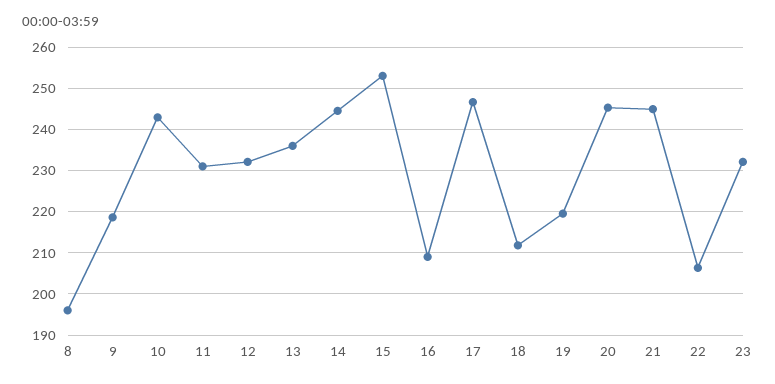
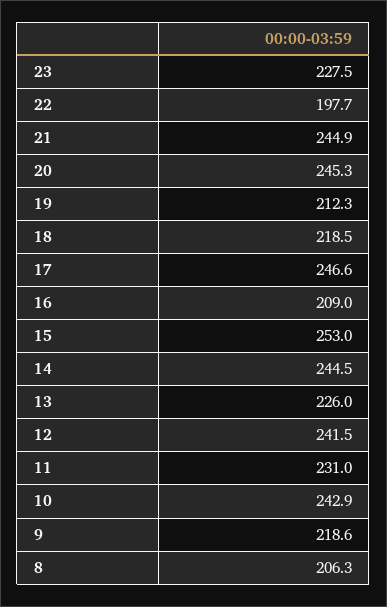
  {
-   "8": 196,
+   "8": 206.3,
    "9": 218.6,
    "10": 242.9,
    "11": 231,
-   "12": 232,
+   "12": 241.5,
-   "13": 236,
+   "13": 226,
    "14": 244.5,
    "15": 253,
    "16": 209,
    "17": 246.6,
-   "18": 212,
+   "18": 218.5,
-   "19": 220,
+   "19": 212.3,
    "20": 245.3,
    "21": 244.9,
-   "22": 206,
+   "22": 197.7,
-   "23": 232
+   "23": 227.5
  }

